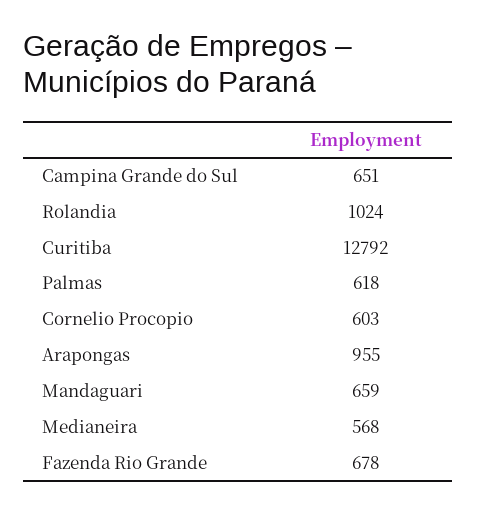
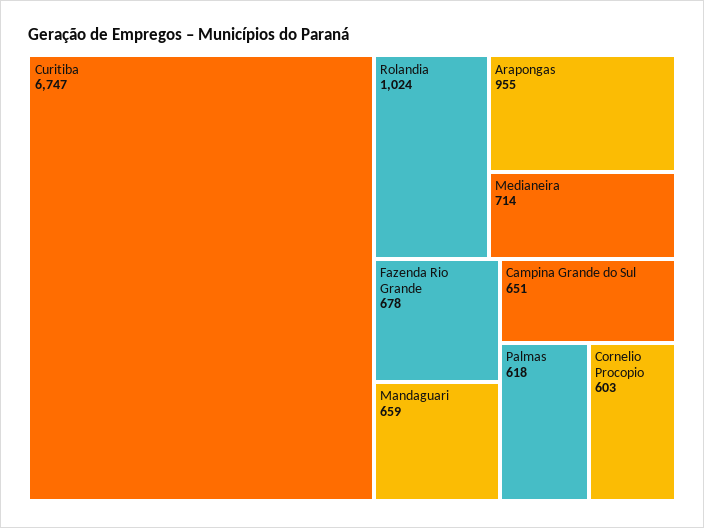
  {
    "Campina Grande do Sul": 651,
    "Rolandia": 1024,
-   "Curitiba": 12792,
+   "Curitiba": 6747,
    "Palmas": 618,
    "Cornelio Procopio": 603,
    "Arapongas": 955,
    "Mandaguari": 659,
-   "Medianeira": 568,
+   "Medianeira": 714,
    "Fazenda Rio Grande": 678
  }

